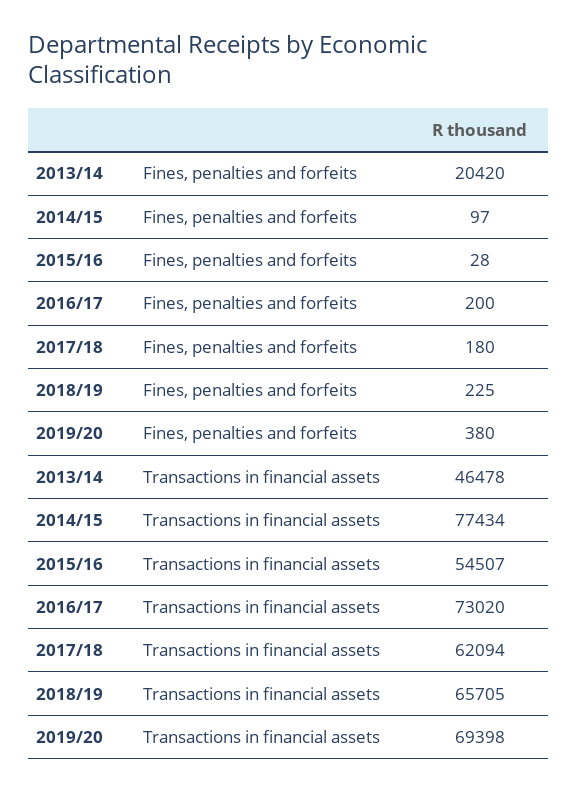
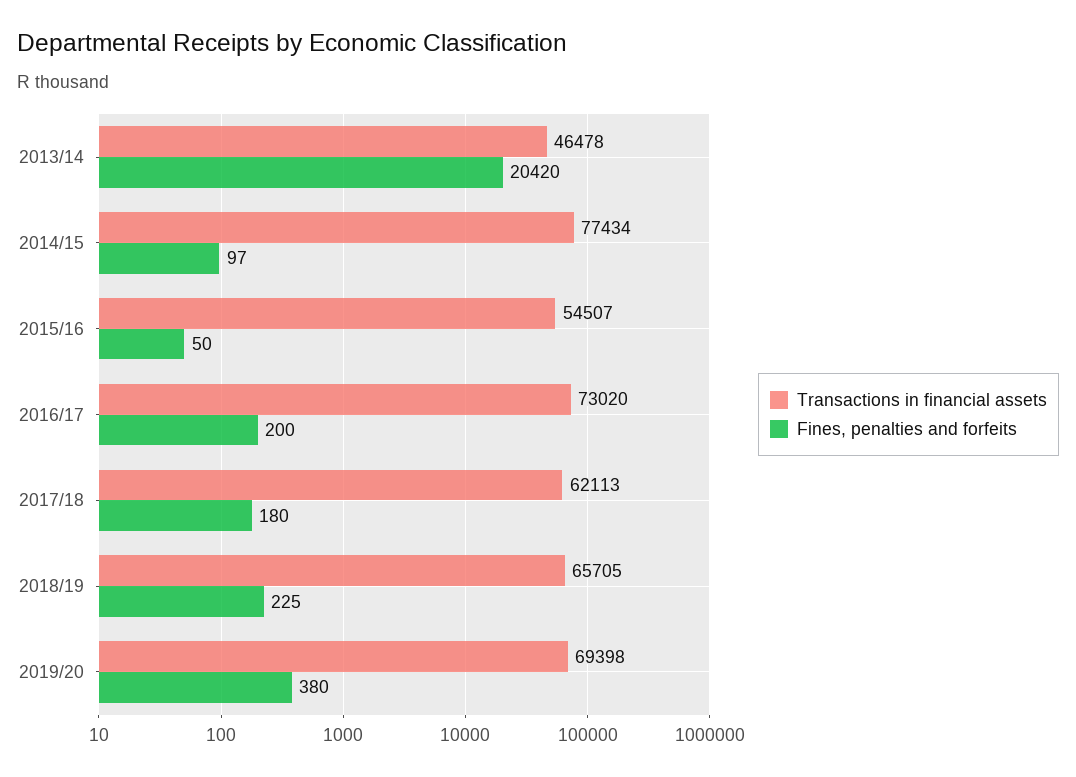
  {
    "Fines, penalties and forfeits": {
      "2013/14": 20420,
      "2014/15": 97,
-     "2015/16": 28,
+     "2015/16": 50,
      "2016/17": 200,
      "2017/18": 180,
      "2018/19": 225,
      "2019/20": 380
    },
    "Transactions in financial assets": {
      "2013/14": 46478,
      "2014/15": 77434,
      "2015/16": 54507,
      "2016/17": 73020,
-     "2017/18": 62094,
+     "2017/18": 62113,
      "2018/19": 65705,
      "2019/20": 69398
    }
  }

